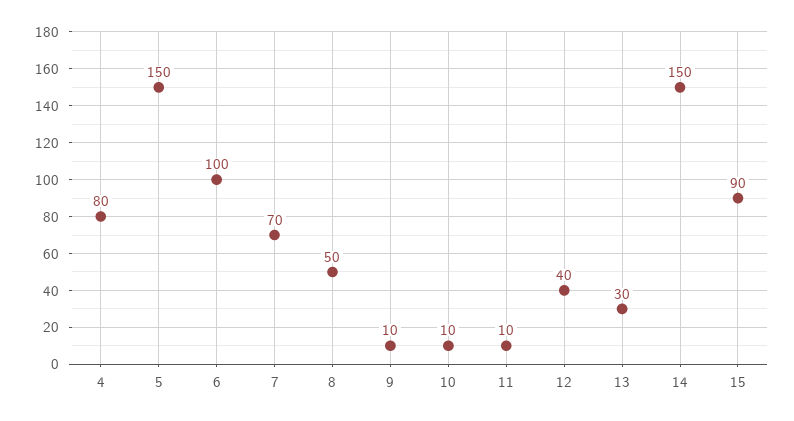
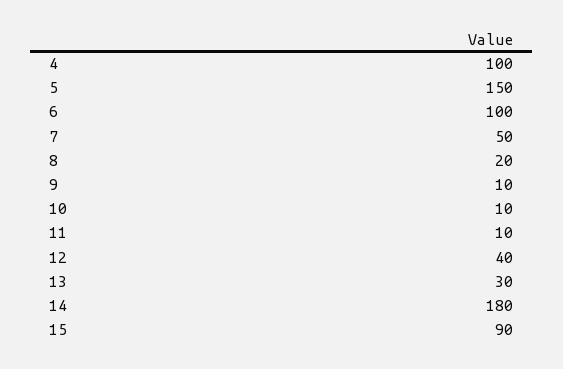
  {
-   "4": 80,
+   "4": 100,
    "5": 150,
    "6": 100,
-   "7": 70,
+   "7": 50,
-   "8": 50,
+   "8": 20,
    "9": 10,
    "10": 10,
    "11": 10,
    "12": 40,
    "13": 30,
-   "14": 150,
+   "14": 180,
    "15": 90
  }

